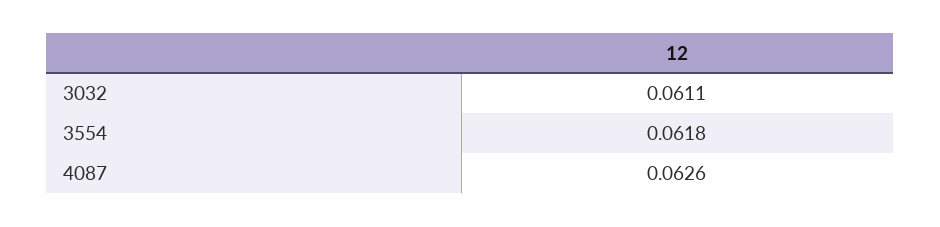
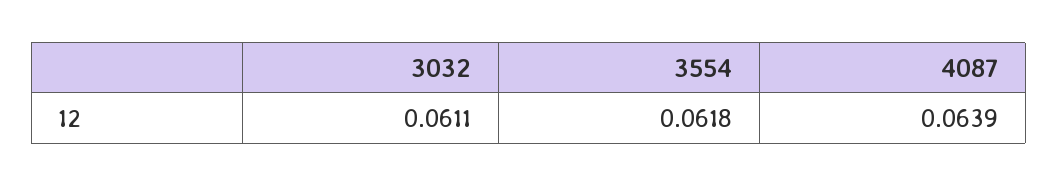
  {
    "3032": 0.0611,
    "3554": 0.0618,
-   "4087": 0.0626
+   "4087": 0.0639
  }

